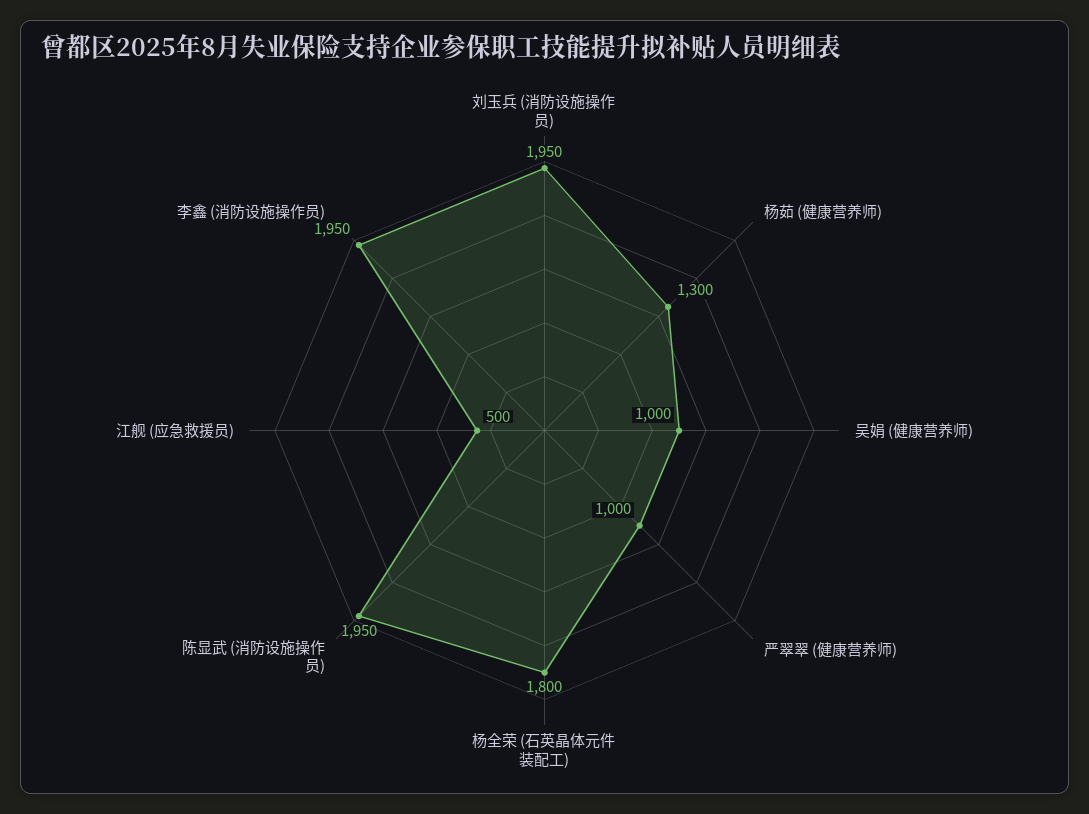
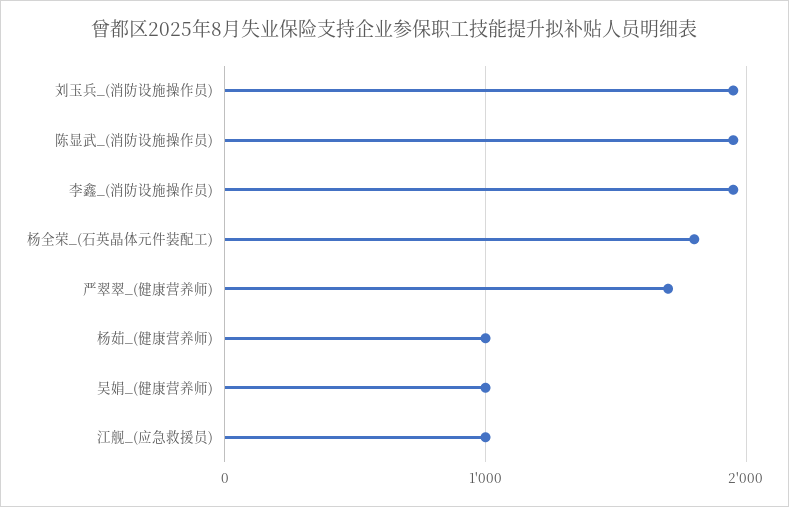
  {
    "刘玉兵 (消防设施操作员)": 1950,
-   "杨茹 (健康营养师)": 1300,
+   "杨茹 (健康营养师)": 1000,
    "吴娟 (健康营养师)": 1000,
-   "严翠翠 (健康营养师)": 1000,
+   "严翠翠 (健康营养师)": 1700,
    "杨全荣 (石英晶体元件装配工)": 1800,
    "陈显武 (消防设施操作员)": 1950,
-   "江舰 (应急救援员)": 500,
+   "江舰 (应急救援员)": 1000,
    "李鑫 (消防设施操作员)": 1950
  }

